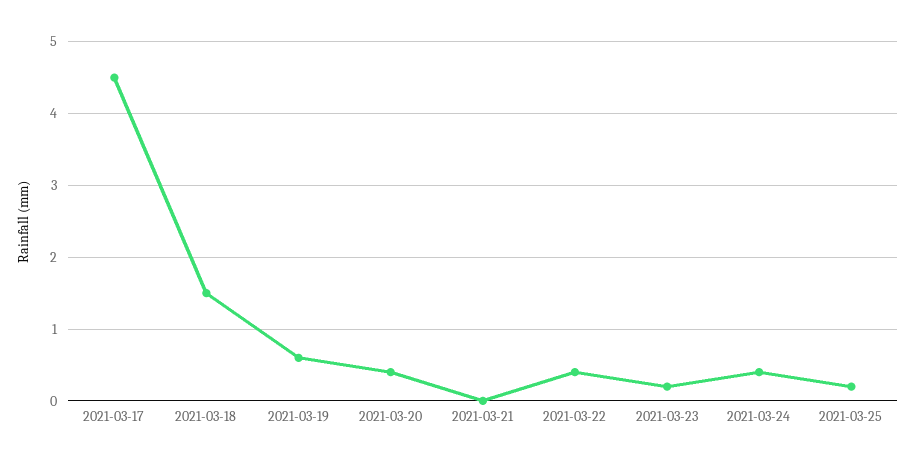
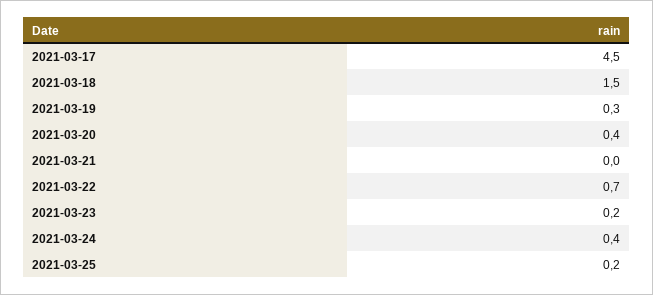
  {
    "2021-03-17": 4.5,
    "2021-03-18": 1.5,
-   "2021-03-19": 0.6,
+   "2021-03-19": 0.3,
    "2021-03-20": 0.4,
    "2021-03-21": 0,
-   "2021-03-22": 0.4,
+   "2021-03-22": 0.7,
    "2021-03-23": 0.2,
    "2021-03-24": 0.4,
    "2021-03-25": 0.2
  }

